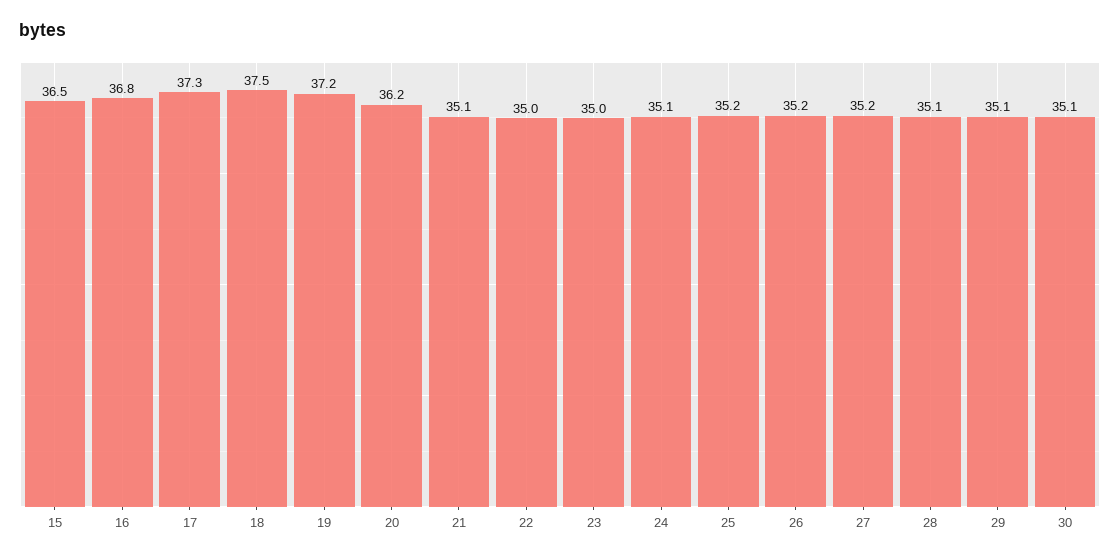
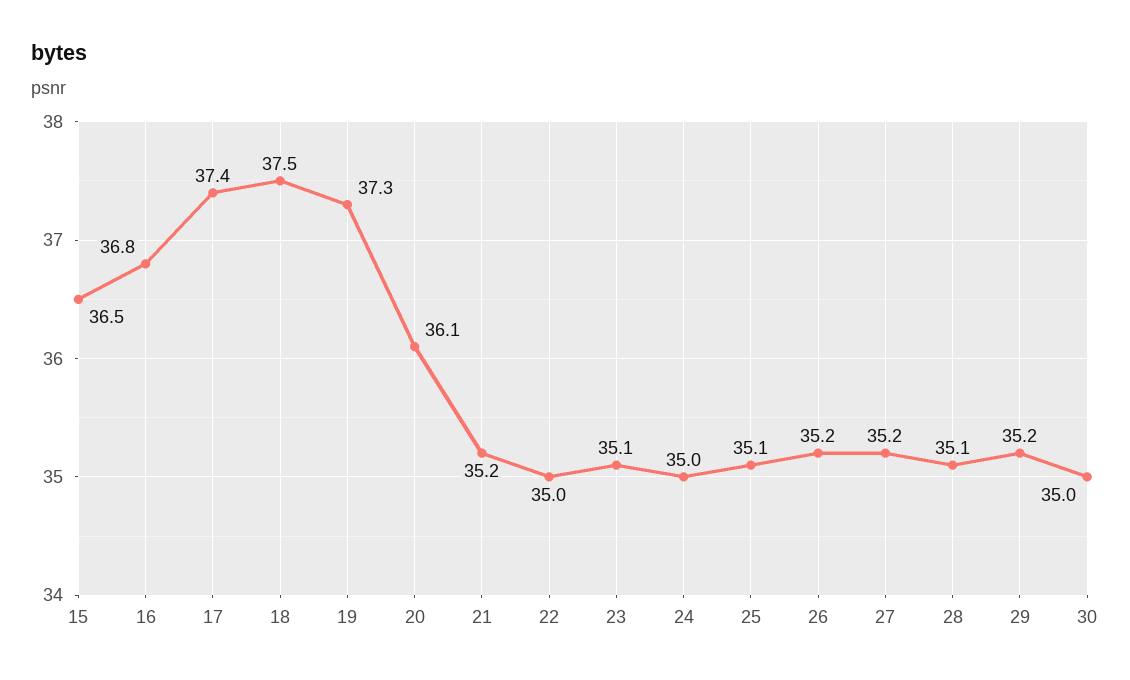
  {
    "15": 36.5,
    "16": 36.8,
-   "17": 37.3,
+   "17": 37.4,
    "18": 37.5,
-   "19": 37.2,
+   "19": 37.3,
-   "20": 36.2,
+   "20": 36.1,
-   "21": 35.1,
+   "21": 35.2,
    "22": 35,
-   "23": 35,
+   "23": 35.1,
-   "24": 35.1,
+   "24": 35,
-   "25": 35.2,
+   "25": 35.1,
    "26": 35.2,
    "27": 35.2,
    "28": 35.1,
-   "29": 35.1,
+   "29": 35.2,
-   "30": 35.1
+   "30": 35
  }

